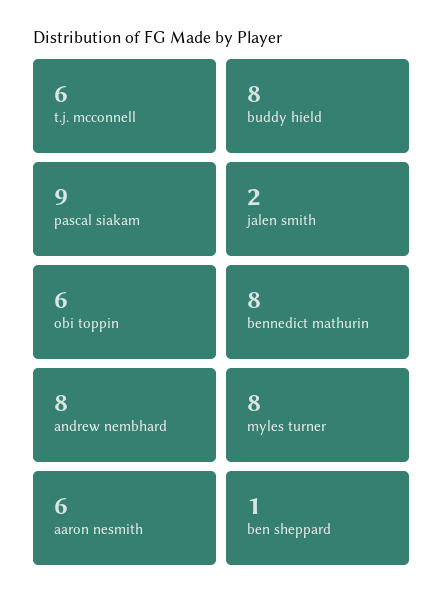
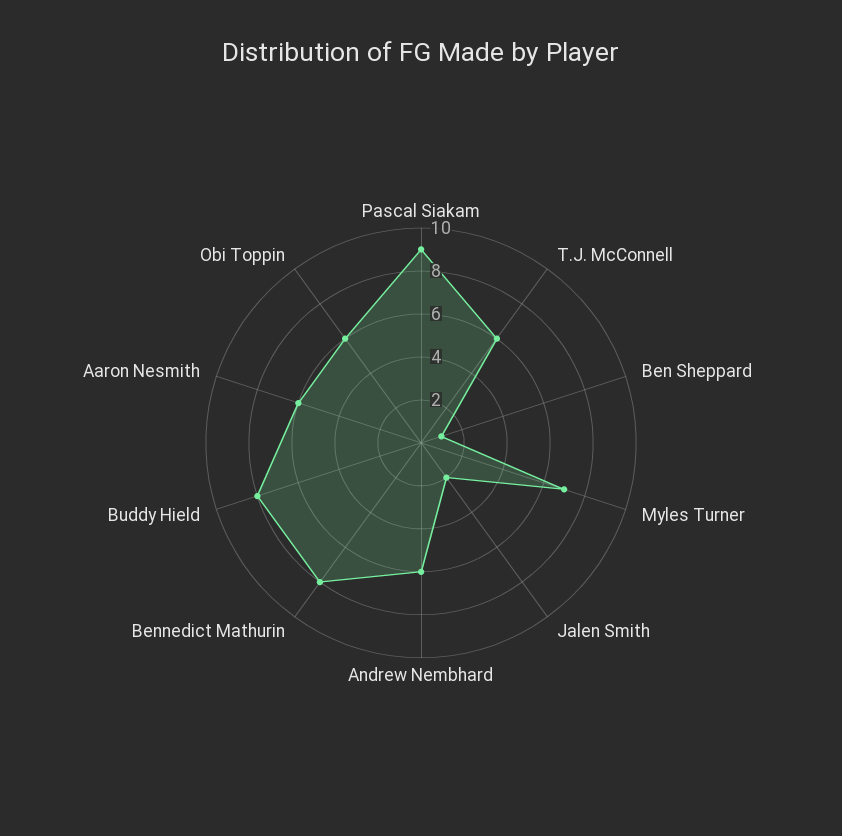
  {
    "t.j. mcconnell": 6,
    "buddy hield": 8,
    "pascal siakam": 9,
    "jalen smith": 2,
    "obi toppin": 6,
    "bennedict mathurin": 8,
-   "andrew nembhard": 8,
+   "andrew nembhard": 6,
-   "myles turner": 8,
+   "myles turner": 7,
    "aaron nesmith": 6,
    "ben sheppard": 1
  }

